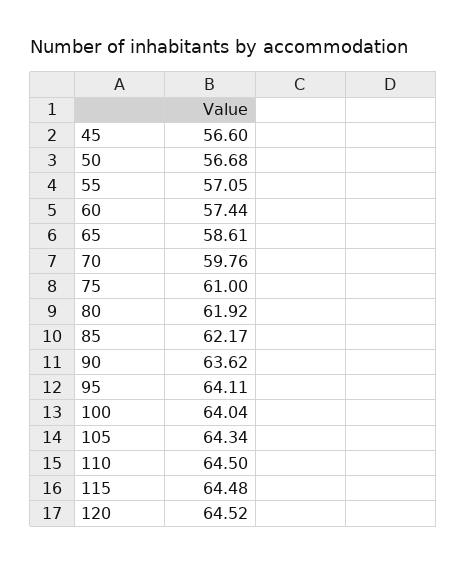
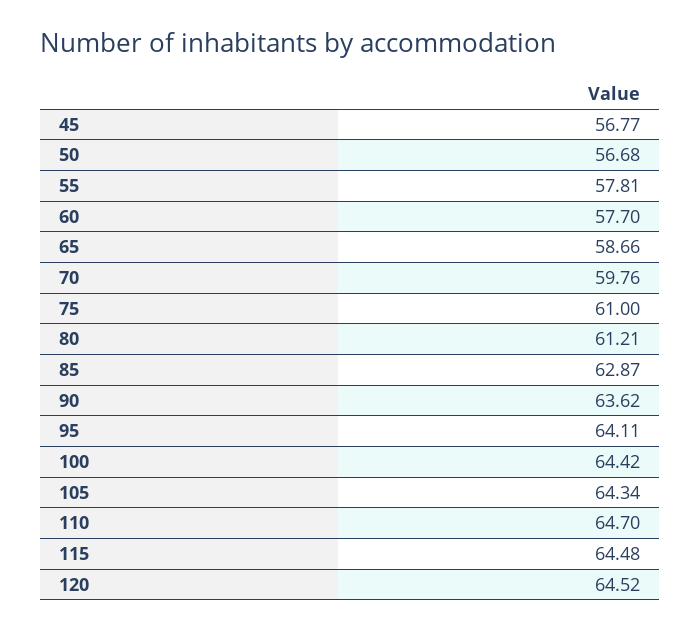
  {
-   "45": 56.6,
+   "45": 56.77,
    "50": 56.68,
-   "55": 57.05,
+   "55": 57.81,
-   "60": 57.44,
+   "60": 57.7,
-   "65": 58.61,
+   "65": 58.66,
    "70": 59.76,
    "75": 61,
-   "80": 61.92,
+   "80": 61.21,
-   "85": 62.17,
+   "85": 62.87,
    "90": 63.62,
    "95": 64.11,
-   "100": 64.04,
+   "100": 64.42,
    "105": 64.34,
-   "110": 64.5,
+   "110": 64.7,
    "115": 64.48,
    "120": 64.52
  }

